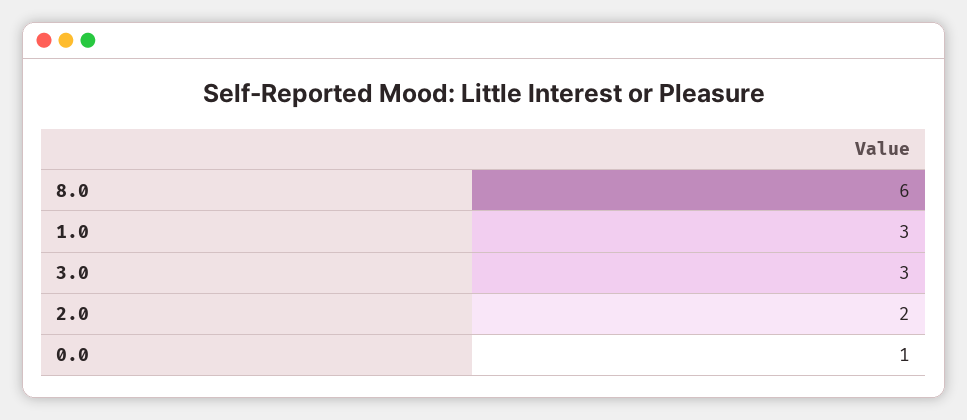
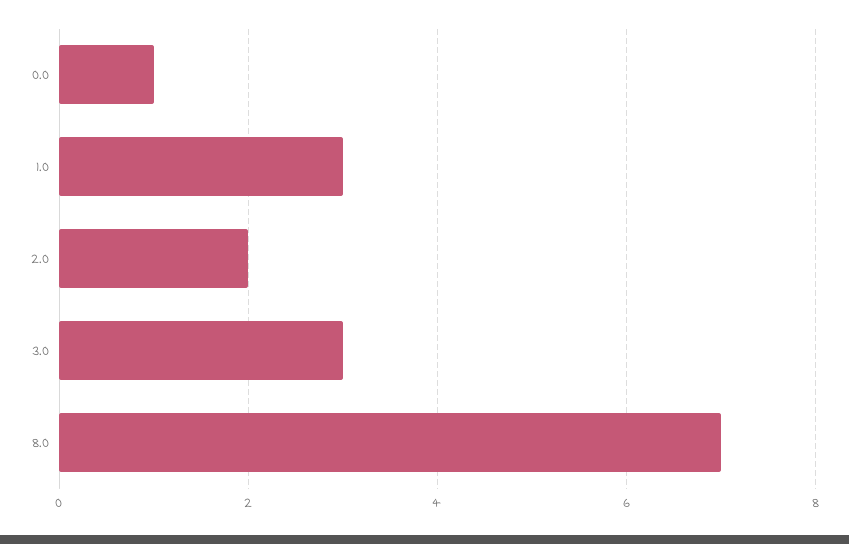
  {
-   "8.0": 6,
+   "8.0": 7,
    "1.0": 3,
    "3.0": 3,
    "2.0": 2,
    "0.0": 1
  }

